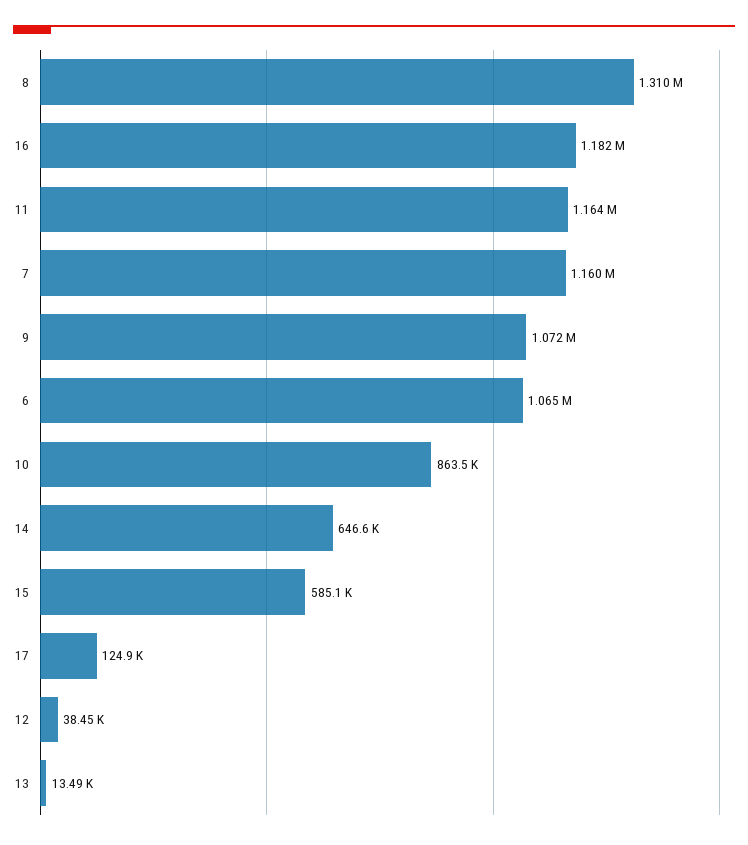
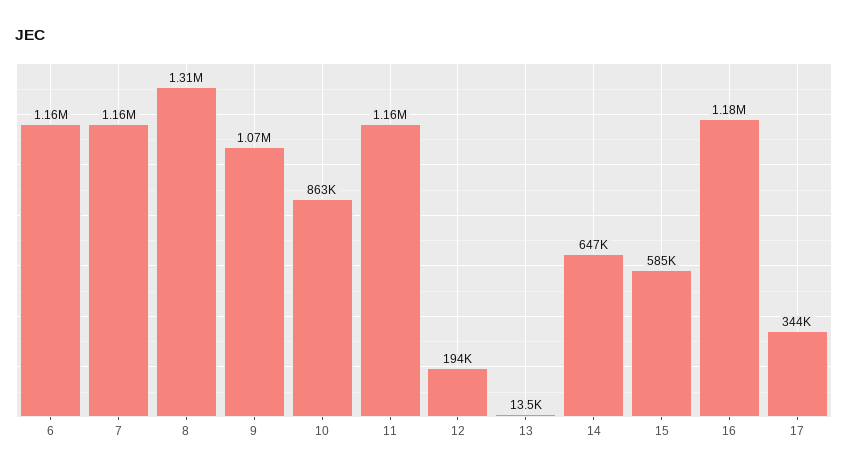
  {
    "8": 1310000,
    "16": 1182000,
    "11": 1164000,
    "7": 1160000,
    "9": 1072000,
-   "6": 1065000,
+   "6": 1160000,
    "10": 863500,
    "14": 646600,
    "15": 585100,
-   "17": 124900,
+   "17": 344000,
-   "12": 38450,
+   "12": 194000,
    "13": 13490
  }

